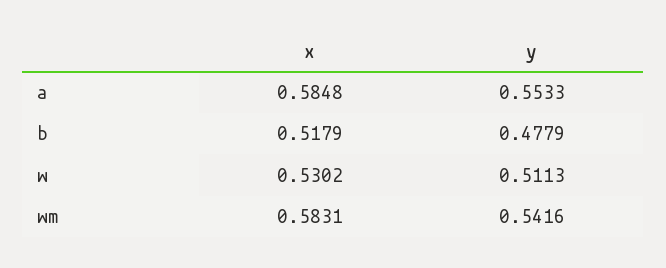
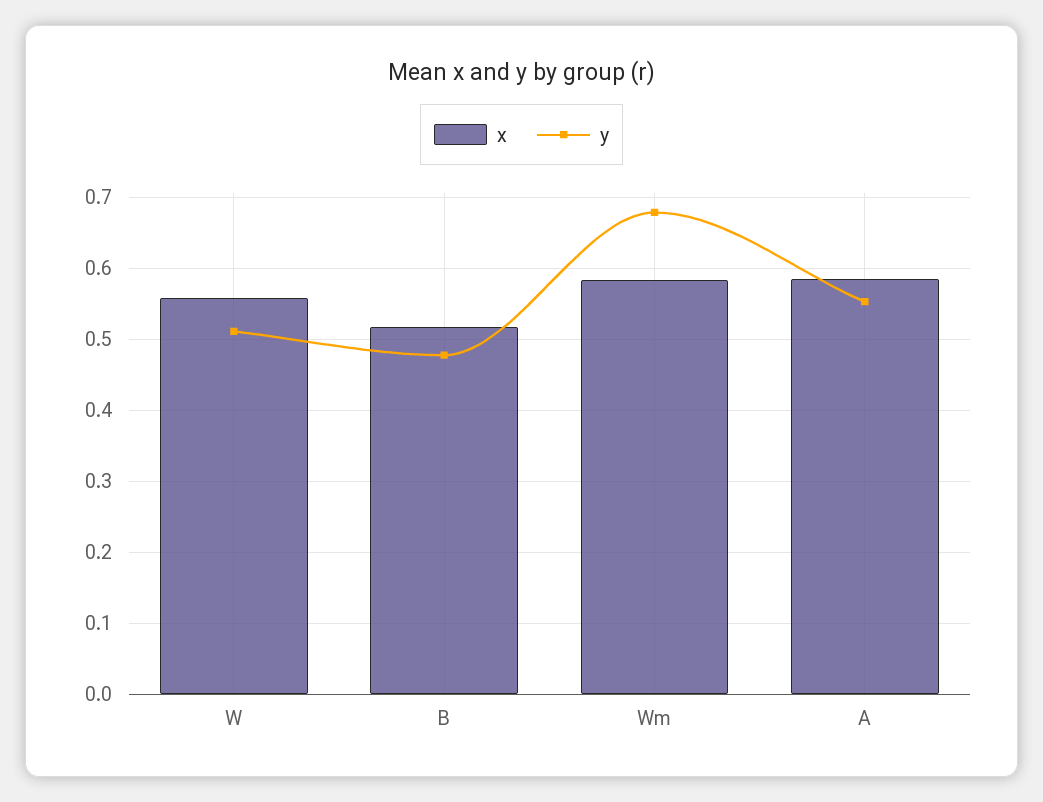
  {
    "x": {
      "a": 0.5848,
      "b": 0.5179,
-     "w": 0.5302,
+     "w": 0.56,
      "wm": 0.5831
    },
    "y": {
      "a": 0.5533,
      "b": 0.4779,
      "w": 0.5113,
-     "wm": 0.5416
+     "wm": 0.68
    }
  }

